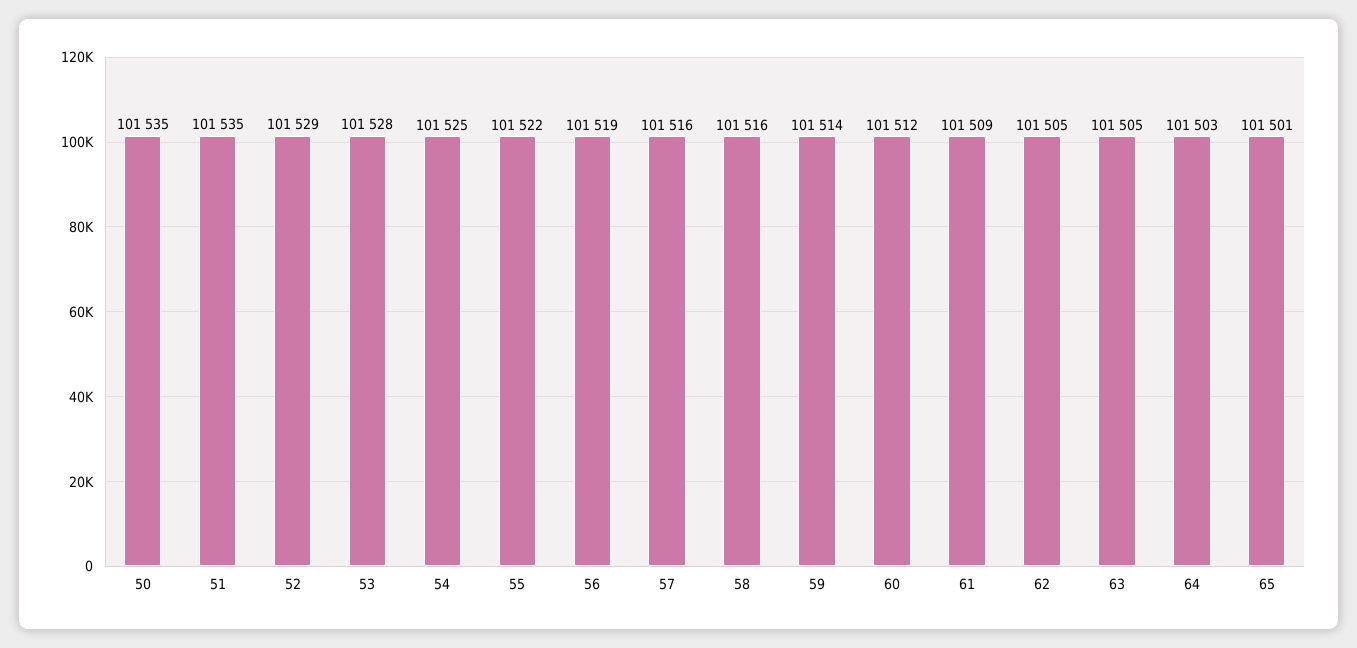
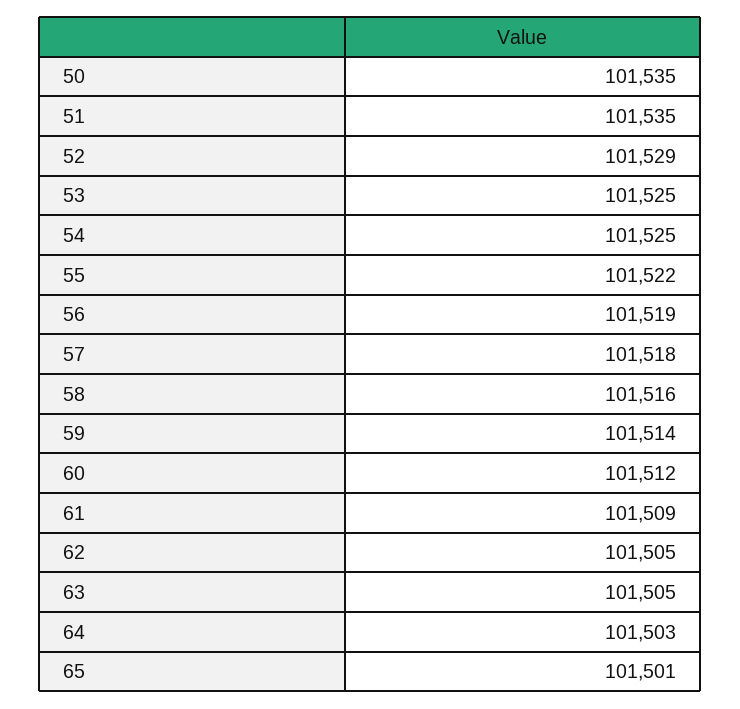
  {
    "50": 101535,
    "51": 101535,
    "52": 101529,
-   "53": 101528,
+   "53": 101525,
    "54": 101525,
    "55": 101522,
    "56": 101519,
-   "57": 101516,
+   "57": 101518,
    "58": 101516,
    "59": 101514,
    "60": 101512,
    "61": 101509,
    "62": 101505,
    "63": 101505,
    "64": 101503,
    "65": 101501
  }

